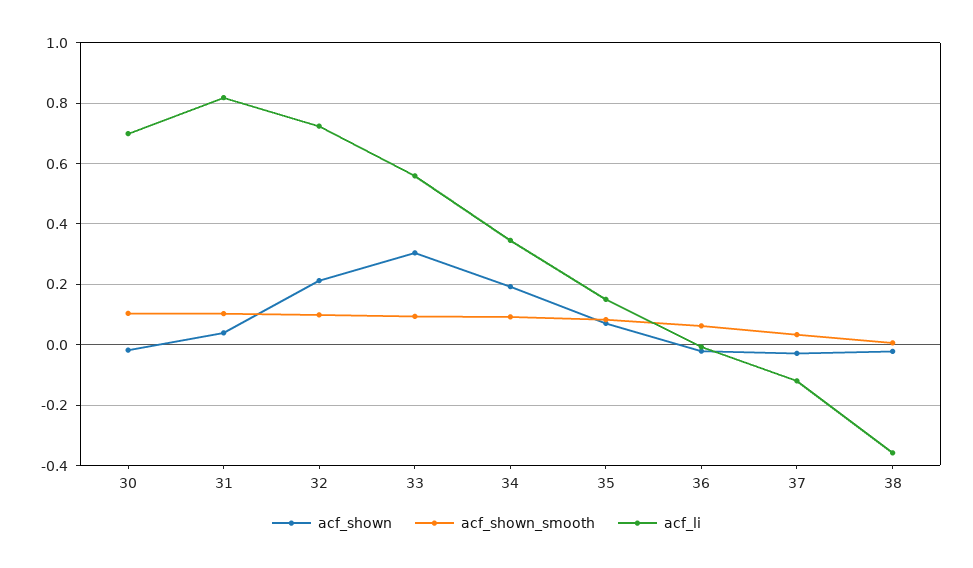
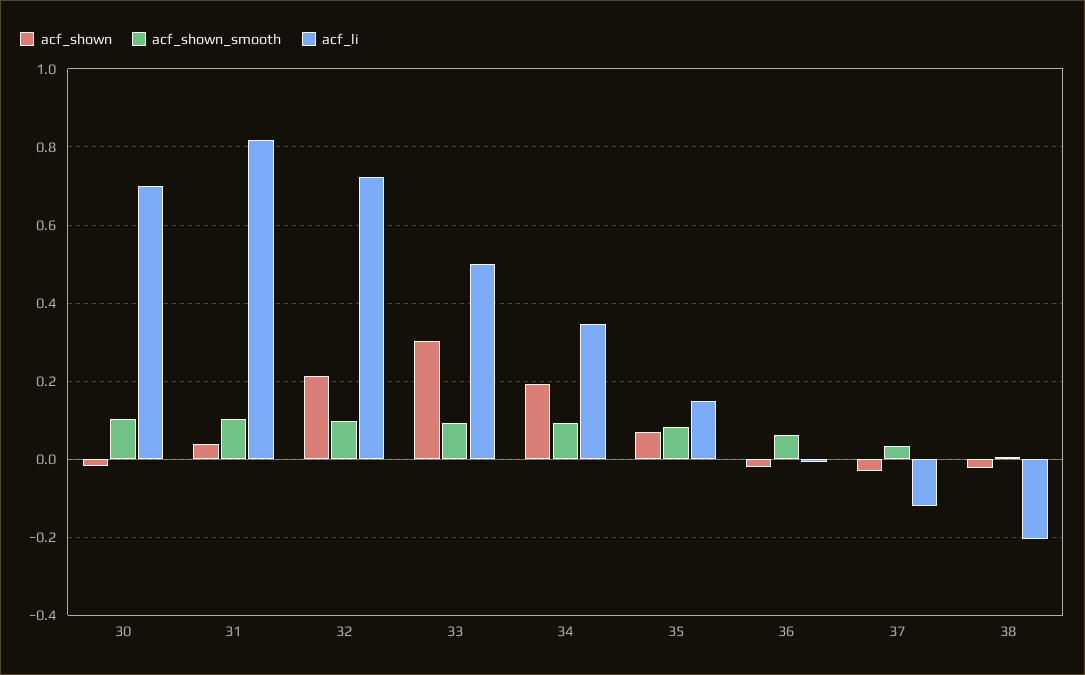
  {
    "acf_shown": {
      "30": -0.02,
      "31": 0.04,
      "32": 0.22,
      "33": 0.3,
      "34": 0.2,
      "35": 0.08,
      "36": -0.02,
      "37": -0.02,
      "38": -0.02
    },
    "acf_shown_smooth": {
      "30": 0.1,
      "31": 0.1,
      "32": 0.1,
      "33": 0.1,
      "34": 0.1,
      "35": 0.08,
      "36": 0.06,
      "37": 0.04,
      "38": 0
    },
    "acf_li": {
      "30": 0.7,
      "31": 0.82,
      "32": 0.72,
-     "33": 0.56,
+     "33": 0.5,
      "34": 0.34,
      "35": 0.16,
      "36": 0,
      "37": -0.12,
-     "38": -0.36
+     "38": -0.2
    }
  }

